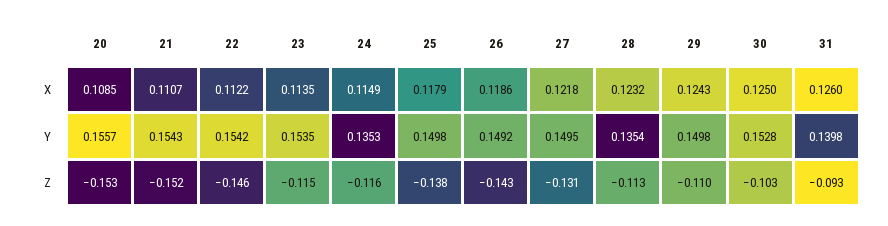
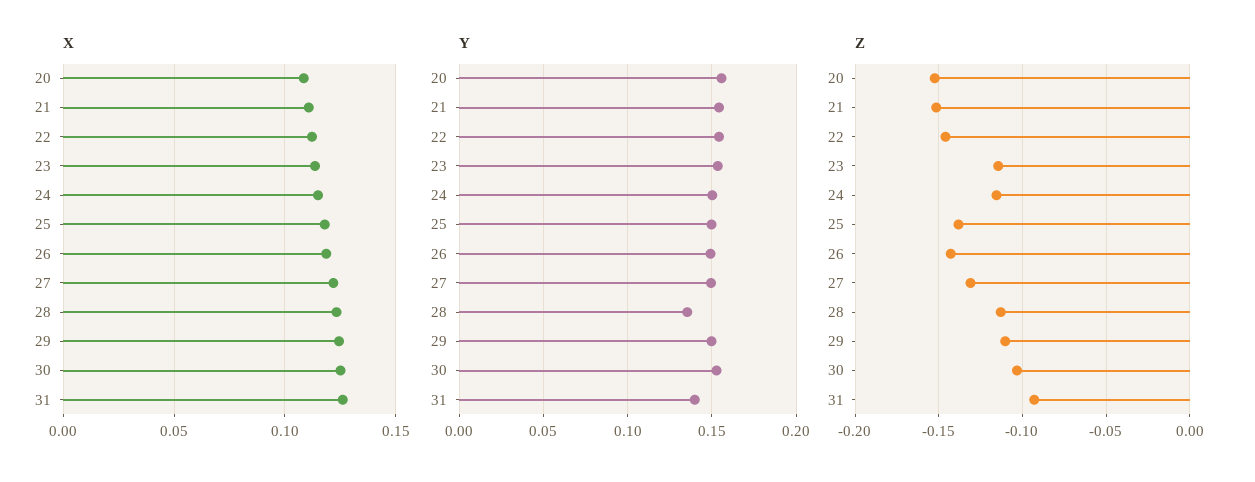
  {
    "X": {
      "20": 0.1085,
      "21": 0.1107,
      "22": 0.1122,
      "23": 0.1135,
      "24": 0.1149,
      "25": 0.1179,
      "26": 0.1186,
      "27": 0.1218,
      "28": 0.1232,
      "29": 0.1243,
      "30": 0.125,
      "31": 0.126
    },
    "Y": {
      "20": 0.1557,
      "21": 0.1543,
      "22": 0.1542,
      "23": 0.1535,
-     "24": 0.1353,
+     "24": 0.15,
      "25": 0.1498,
      "26": 0.1492,
      "27": 0.1495,
      "28": 0.1354,
      "29": 0.1498,
      "30": 0.1528,
      "31": 0.1398
    },
    "Z": {
      "20": -0.153,
      "21": -0.152,
      "22": -0.146,
      "23": -0.115,
      "24": -0.116,
      "25": -0.138,
      "26": -0.143,
      "27": -0.131,
      "28": -0.113,
      "29": -0.11,
      "30": -0.103,
      "31": -0.093
    }
  }

